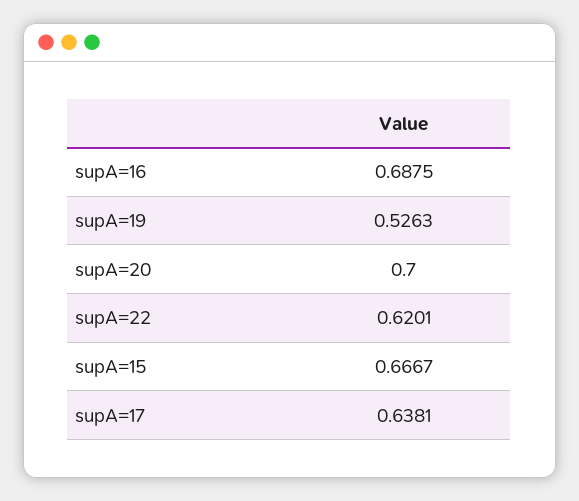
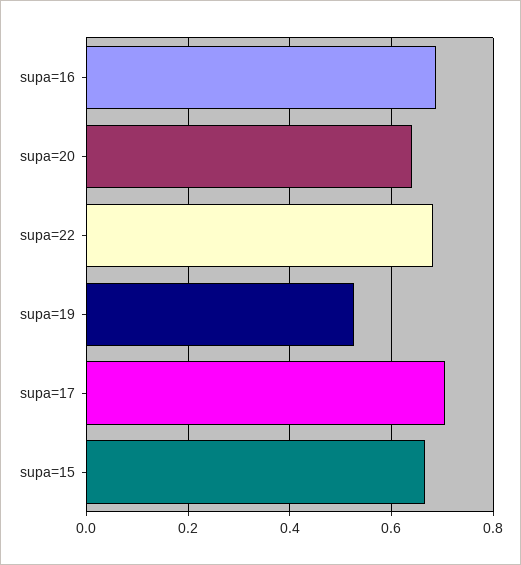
  {
    "supA=16": 0.6875,
    "supA=19": 0.5263,
-   "supA=20": 0.7,
+   "supA=20": 0.64,
-   "supA=22": 0.6201,
+   "supA=22": 0.68,
    "supA=15": 0.6667,
-   "supA=17": 0.6381
+   "supA=17": 0.7
  }

